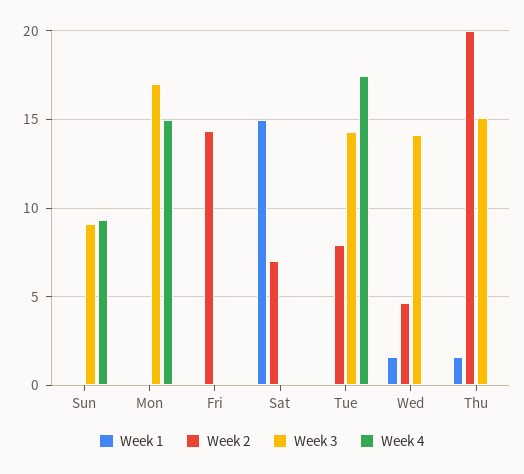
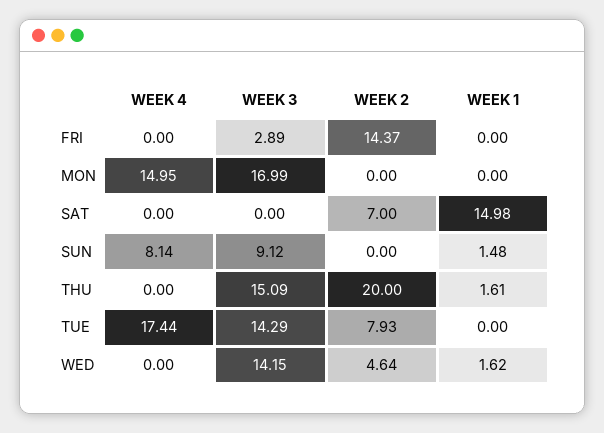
  {
    "Week 1": {
-     "Sun": 0,
+     "Sun": 1.48,
      "Mon": 0,
      "Fri": 0,
      "Sat": 14.98,
      "Tue": 0,
      "Wed": 1.62,
      "Thu": 1.61
    },
    "Week 2": {
      "Sun": 0,
      "Mon": 0,
      "Fri": 14.37,
      "Sat": 7,
      "Tue": 7.93,
      "Wed": 4.64,
      "Thu": 20
    },
    "Week 3": {
      "Sun": 9.12,
      "Mon": 16.99,
-     "Fri": 0,
+     "Fri": 2.89,
      "Sat": 0,
      "Tue": 14.29,
      "Wed": 14.15,
      "Thu": 15.09
    },
    "Week 4": {
-     "Sun": 9.5,
+     "Sun": 8.14,
      "Mon": 14.95,
      "Fri": 0,
      "Sat": 0,
      "Tue": 17.44,
      "Wed": 0,
      "Thu": 0
    }
  }

